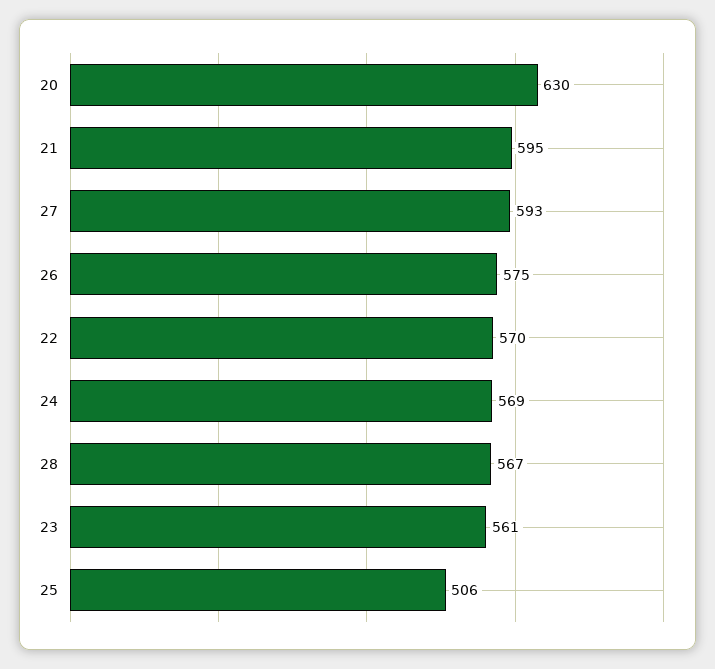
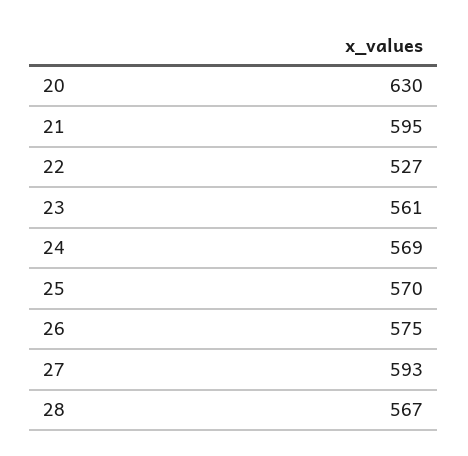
  {
    "20": 630,
    "21": 595,
    "27": 593,
    "26": 575,
-   "22": 570,
+   "22": 527,
    "24": 569,
    "28": 567,
    "23": 561,
-   "25": 506
+   "25": 570
  }

